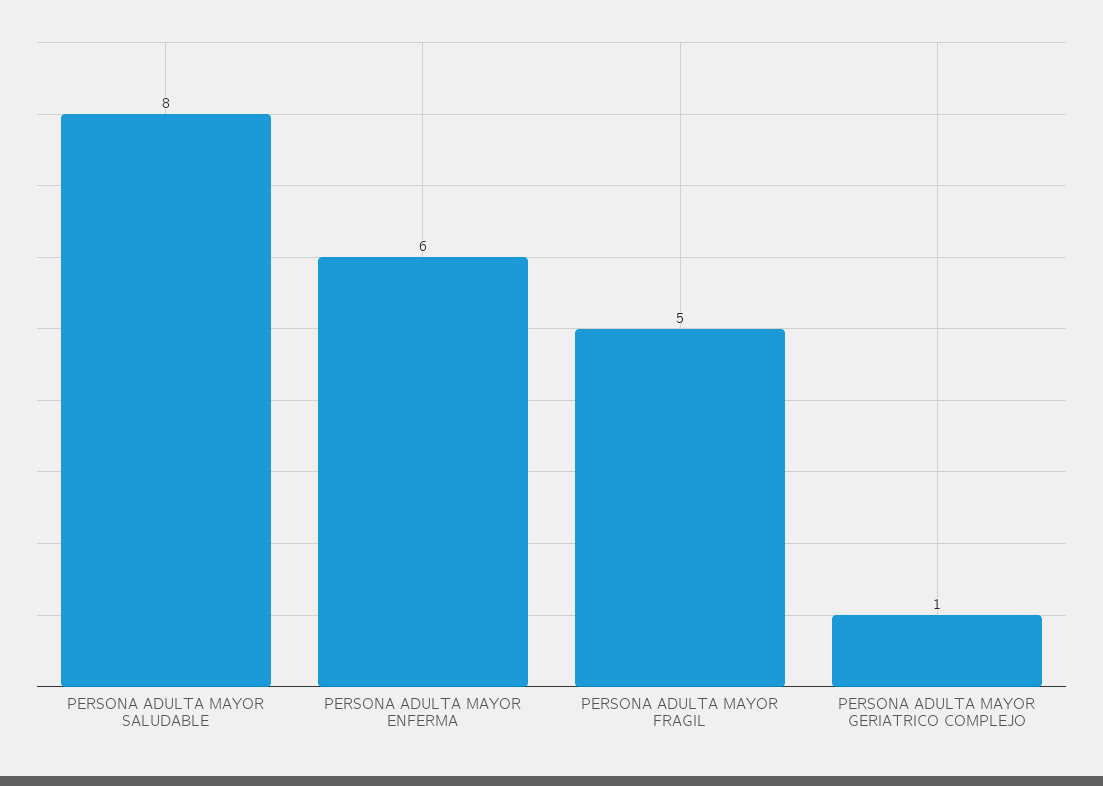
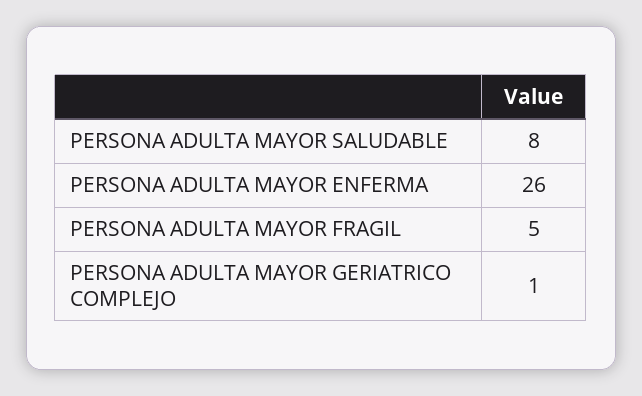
  {
    "PERSONA ADULTA MAYOR SALUDABLE": 8,
-   "PERSONA ADULTA MAYOR ENFERMA": 6,
+   "PERSONA ADULTA MAYOR ENFERMA": 26,
    "PERSONA ADULTA MAYOR FRAGIL": 5,
    "PERSONA ADULTA MAYOR GERIATRICO COMPLEJO": 1
  }

